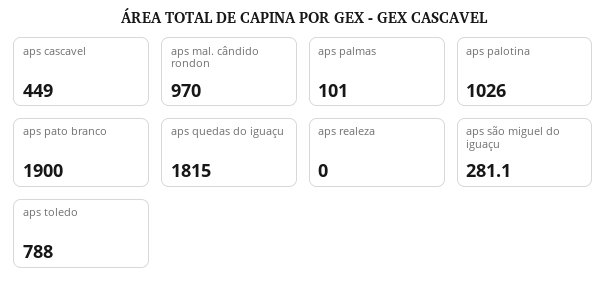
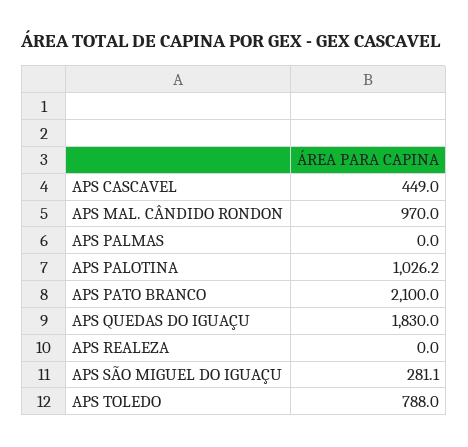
  {
    "aps cascavel": 449,
    "aps mal. cândido rondon": 970,
-   "aps palmas": 101,
+   "aps palmas": 0,
-   "aps palotina": 1026,
+   "aps palotina": 1026.2,
-   "aps pato branco": 1900,
+   "aps pato branco": 2100,
-   "aps quedas do iguaçu": 1815,
+   "aps quedas do iguaçu": 1830,
    "aps realeza": 0,
    "aps são miguel do iguaçu": 281.1,
    "aps toledo": 788
  }

